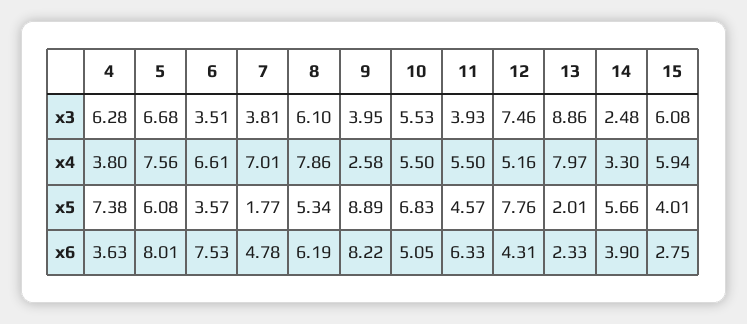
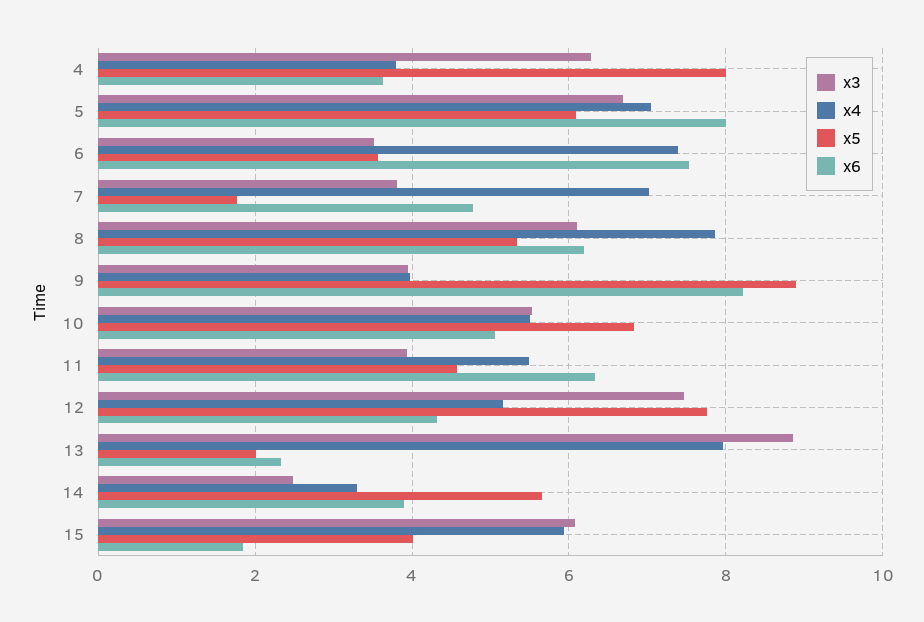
  {
    "x3": {
      "4": 6.28,
      "5": 6.68,
      "6": 3.51,
      "7": 3.81,
      "8": 6.1,
      "9": 3.95,
      "10": 5.53,
      "11": 3.93,
      "12": 7.46,
      "13": 8.86,
      "14": 2.48,
      "15": 6.08
    },
    "x4": {
      "4": 3.8,
-     "5": 7.56,
+     "5": 7,
-     "6": 6.61,
+     "6": 7.4,
      "7": 7.01,
      "8": 7.86,
-     "9": 2.58,
+     "9": 4,
      "10": 5.5,
      "11": 5.5,
      "12": 5.16,
      "13": 7.97,
      "14": 3.3,
      "15": 5.94
    },
    "x5": {
-     "4": 7.38,
+     "4": 8,
      "5": 6.08,
      "6": 3.57,
      "7": 1.77,
      "8": 5.34,
      "9": 8.89,
      "10": 6.83,
      "11": 4.57,
      "12": 7.76,
      "13": 2.01,
      "14": 5.66,
      "15": 4.01
    },
    "x6": {
      "4": 3.63,
      "5": 8.01,
      "6": 7.53,
      "7": 4.78,
      "8": 6.19,
      "9": 8.22,
      "10": 5.05,
      "11": 6.33,
      "12": 4.31,
      "13": 2.33,
      "14": 3.9,
-     "15": 2.75
+     "15": 1.8
    }
  }

